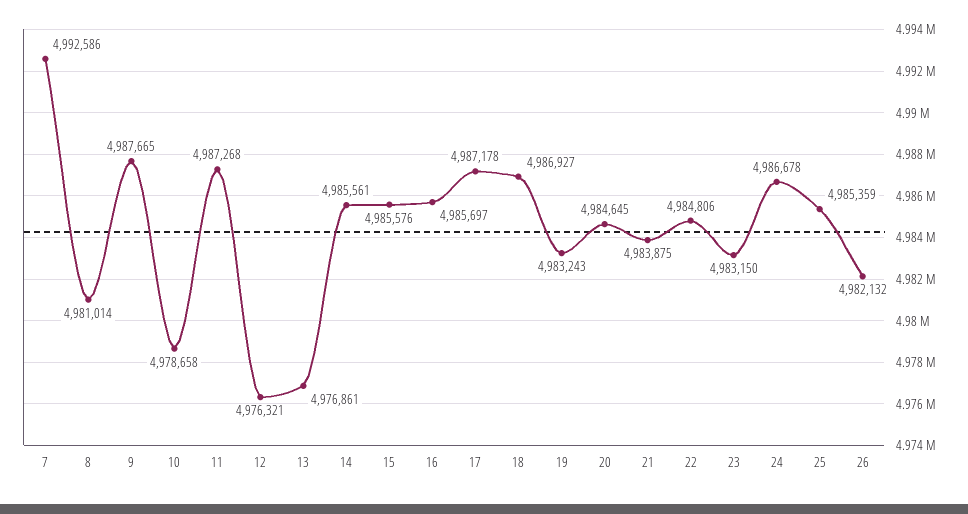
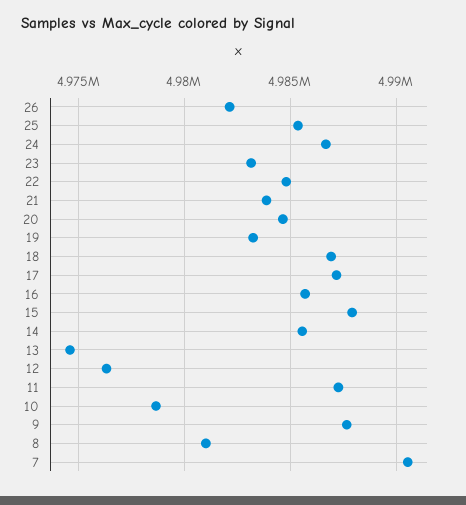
  {
-   "7": 4992586,
+   "7": 4990500,
    "8": 4981014,
    "9": 4987665,
    "10": 4978658,
    "11": 4987268,
    "12": 4976321,
-   "13": 4976861,
+   "13": 4974500,
    "14": 4985561,
-   "15": 4985576,
+   "15": 4988000,
    "16": 4985697,
    "17": 4987178,
    "18": 4986927,
    "19": 4983243,
    "20": 4984645,
    "21": 4983875,
    "22": 4984806,
    "23": 4983150,
    "24": 4986678,
    "25": 4985359,
    "26": 4982132
  }

